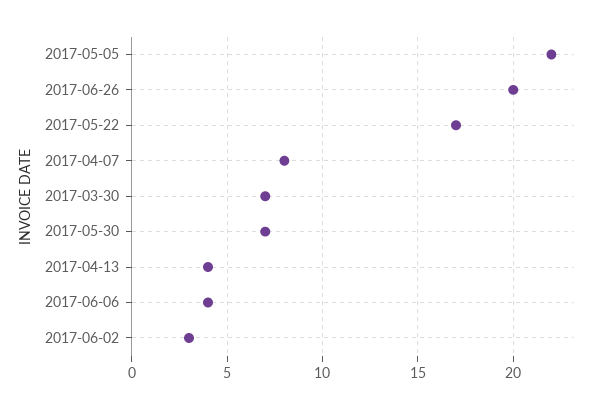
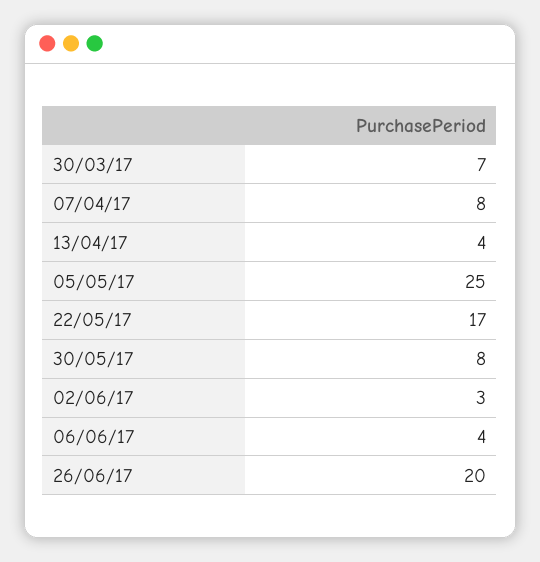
  {
-   "2017-05-05": 22,
+   "2017-05-05": 25,
    "2017-06-26": 20,
    "2017-05-22": 17,
    "2017-04-07": 8,
    "2017-03-30": 7,
-   "2017-05-30": 7,
+   "2017-05-30": 8,
    "2017-04-13": 4,
    "2017-06-06": 4,
    "2017-06-02": 3
  }

